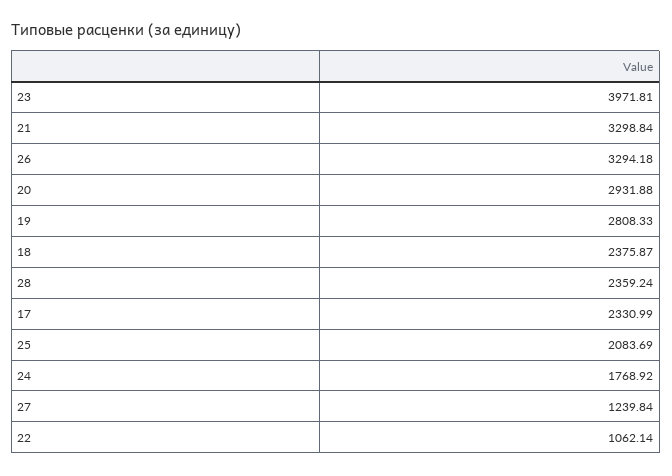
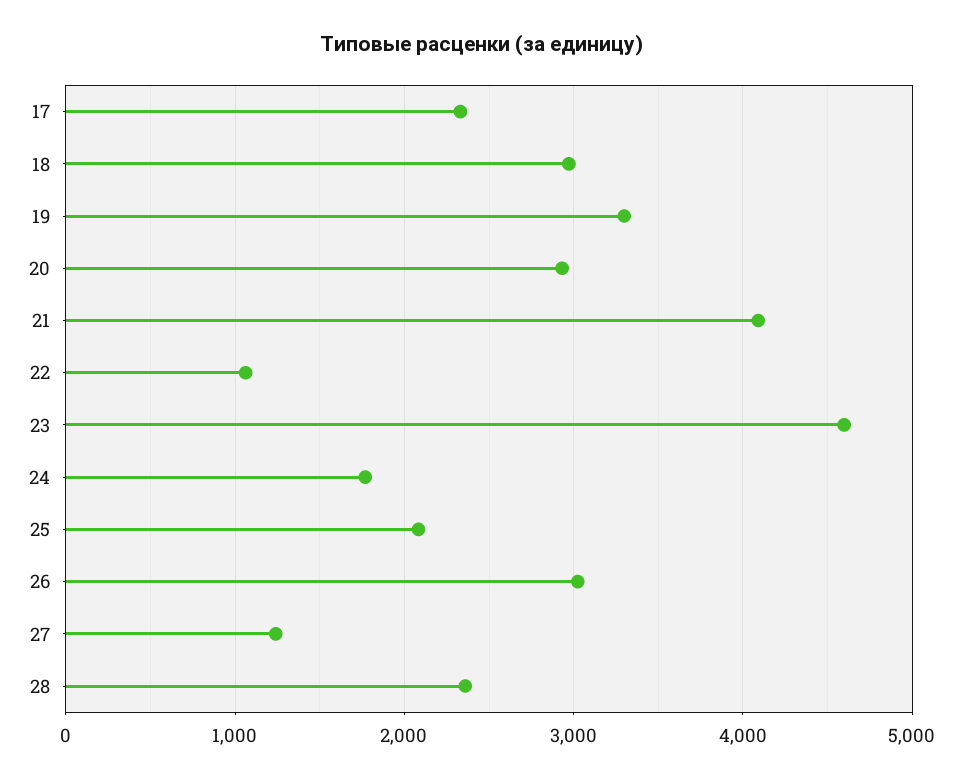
  {
-   "23": 3971.81,
+   "23": 4600,
-   "21": 3298.84,
+   "21": 4100,
-   "26": 3294.18,
+   "26": 3000,
    "20": 2931.88,
-   "19": 2808.33,
+   "19": 3300,
-   "18": 2375.87,
+   "18": 3000,
    "28": 2359.24,
    "17": 2330.99,
    "25": 2083.69,
    "24": 1768.92,
    "27": 1239.84,
    "22": 1062.14
  }

